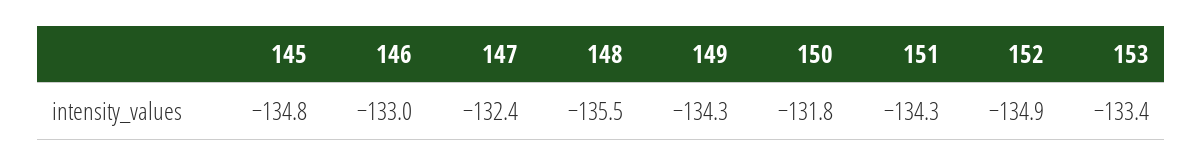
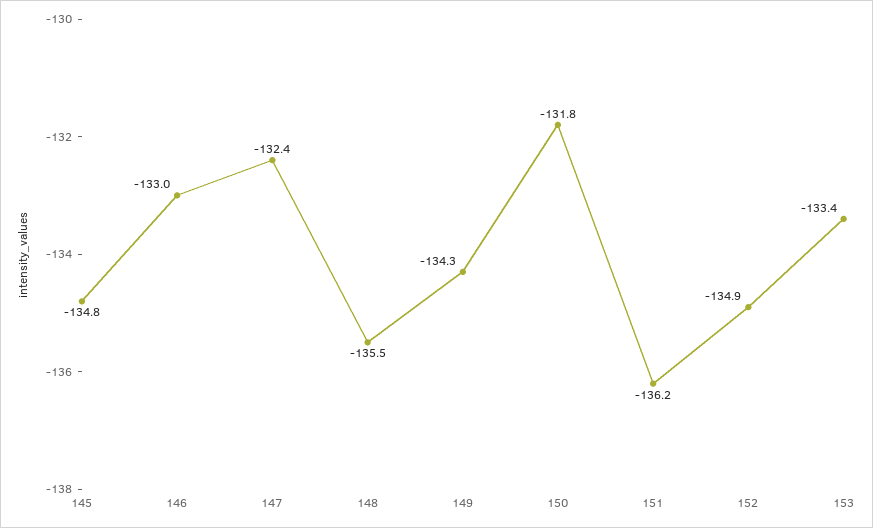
  {
    "145": -134.8,
    "146": -133,
    "147": -132.4,
    "148": -135.5,
    "149": -134.3,
    "150": -131.8,
-   "151": -134.3,
+   "151": -136.2,
    "152": -134.9,
    "153": -133.4
  }

